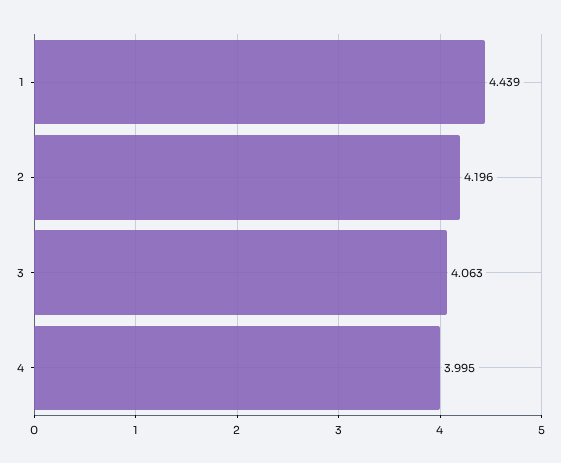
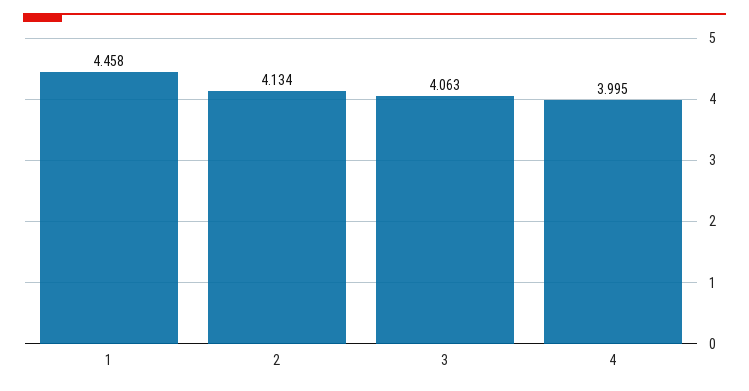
  {
-   "1": 4.439,
+   "1": 4.458,
-   "2": 4.196,
+   "2": 4.134,
    "3": 4.063,
    "4": 3.995
  }

